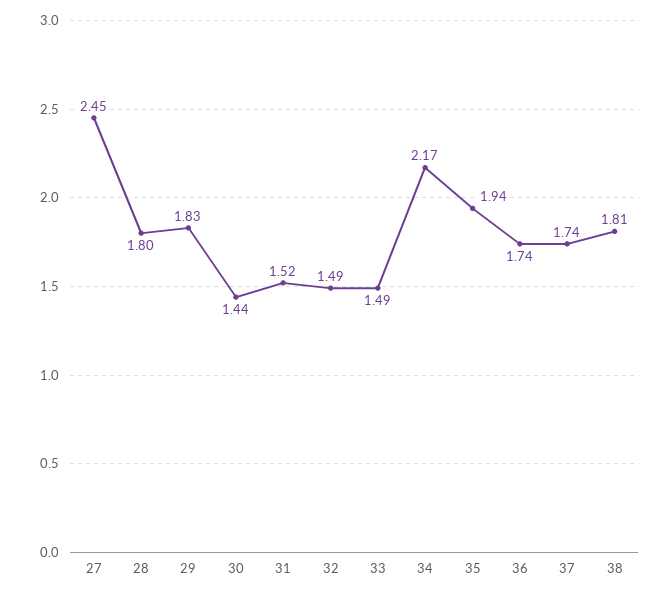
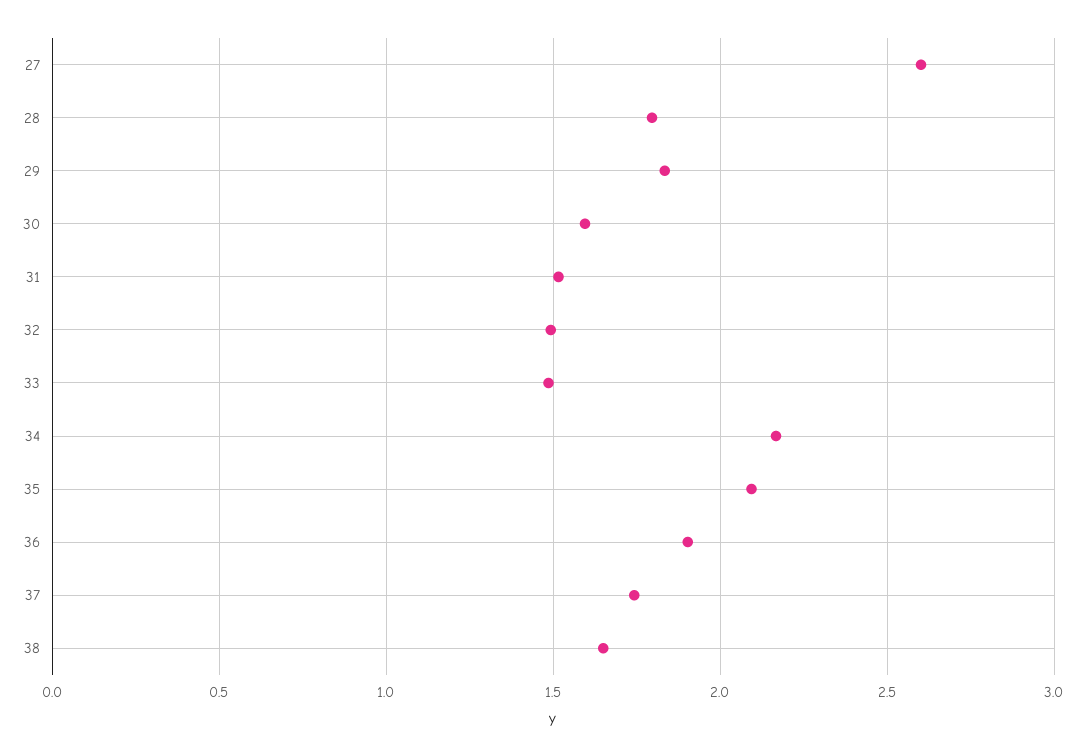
  {
-   "27": 2.45,
+   "27": 2.6,
    "28": 1.8,
    "29": 1.83,
-   "30": 1.44,
+   "30": 1.6,
    "31": 1.52,
    "32": 1.49,
    "33": 1.49,
    "34": 2.17,
-   "35": 1.94,
+   "35": 2.1,
-   "36": 1.74,
+   "36": 1.9,
    "37": 1.74,
-   "38": 1.81
+   "38": 1.65
  }

